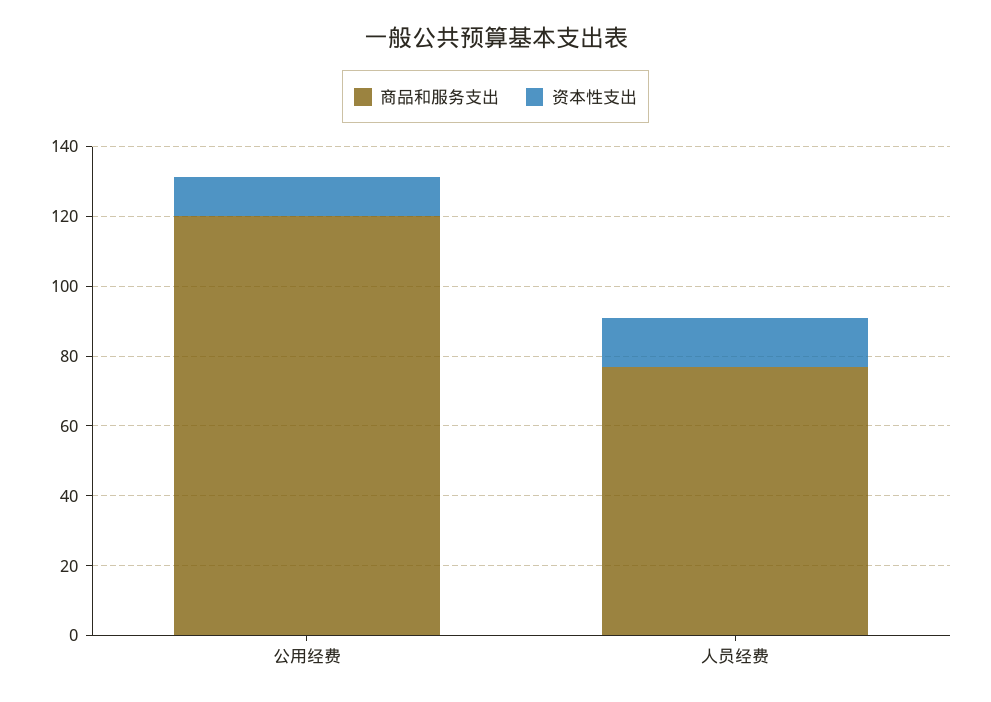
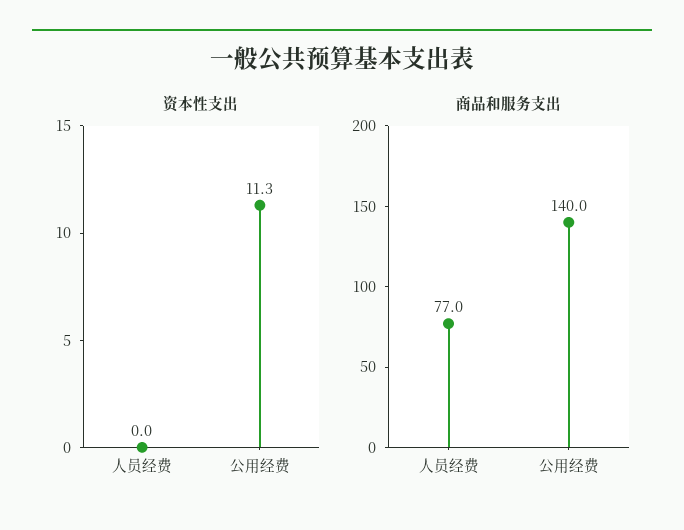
  {
    "商品和服务支出": {
-     "公用经费": 120,
+     "公用经费": 140,
      "人员经费": 77
    },
    "资本性支出": {
      "公用经费": 11.3,
-     "人员经费": 15
+     "人员经费": 0
    }
  }

